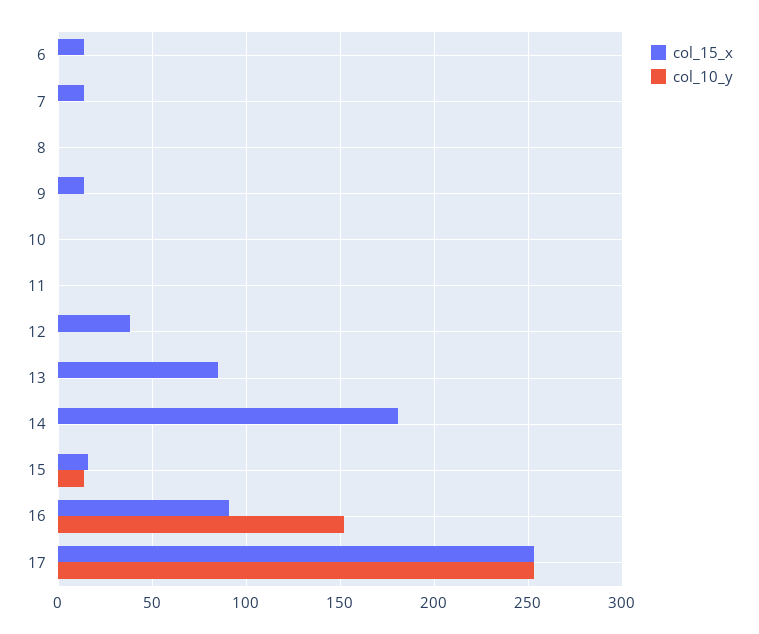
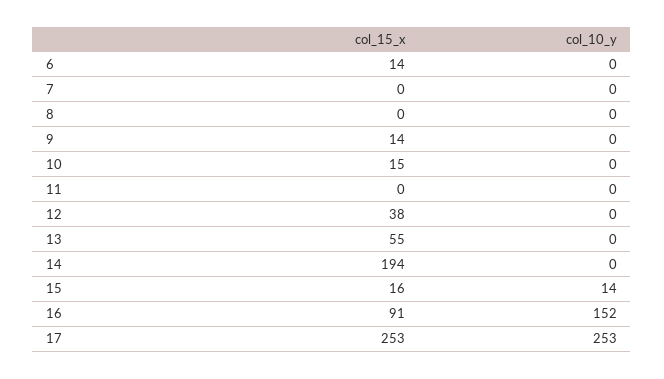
  {
    "col_15_x": {
      "6": 14,
-     "7": 15,
+     "7": 0,
      "8": 0,
      "9": 14,
-     "10": 0,
+     "10": 15,
      "11": 0,
      "12": 38,
-     "13": 85,
+     "13": 55,
-     "14": 180,
+     "14": 194,
      "15": 16,
      "16": 91,
      "17": 253
    },
    "col_10_y": {
      "6": 0,
      "7": 0,
      "8": 0,
      "9": 0,
      "10": 0,
      "11": 0,
      "12": 0,
      "13": 0,
      "14": 0,
      "15": 14,
      "16": 152,
      "17": 253
    }
  }

